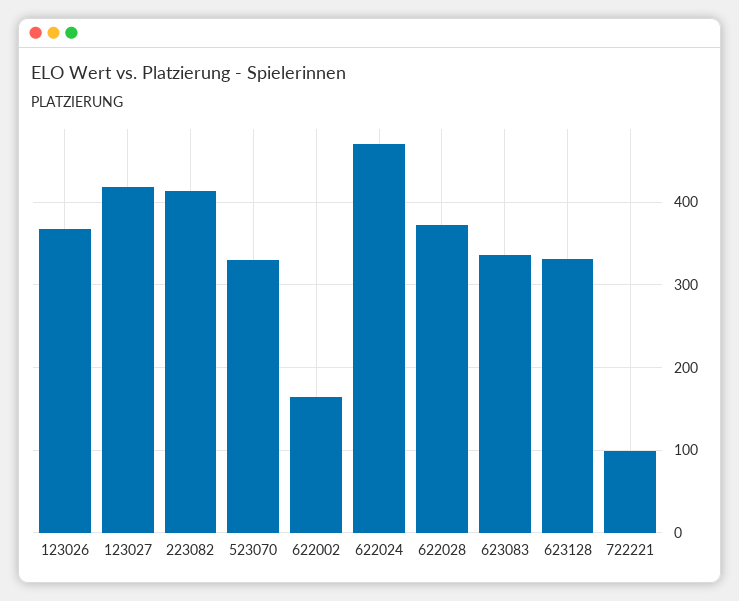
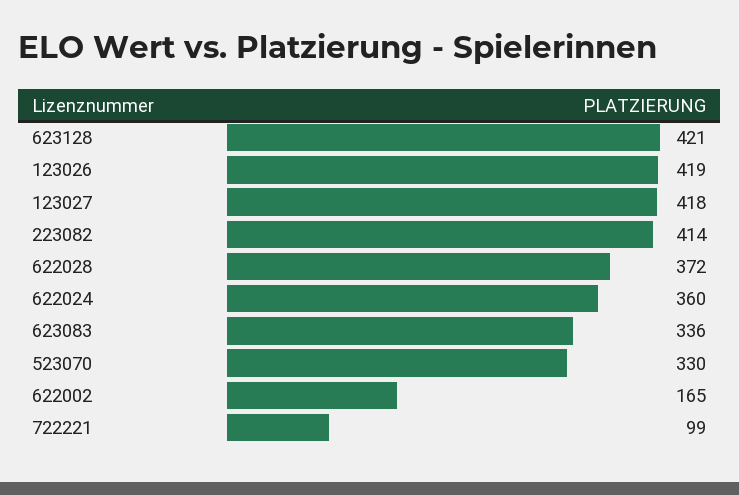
  {
-   "123026": 370,
+   "123026": 419,
    "123027": 418,
    "223082": 414,
    "523070": 330,
    "622002": 165,
-   "622024": 470,
+   "622024": 360,
    "622028": 372,
    "623083": 336,
-   "623128": 330,
+   "623128": 421,
    "722221": 99
  }

